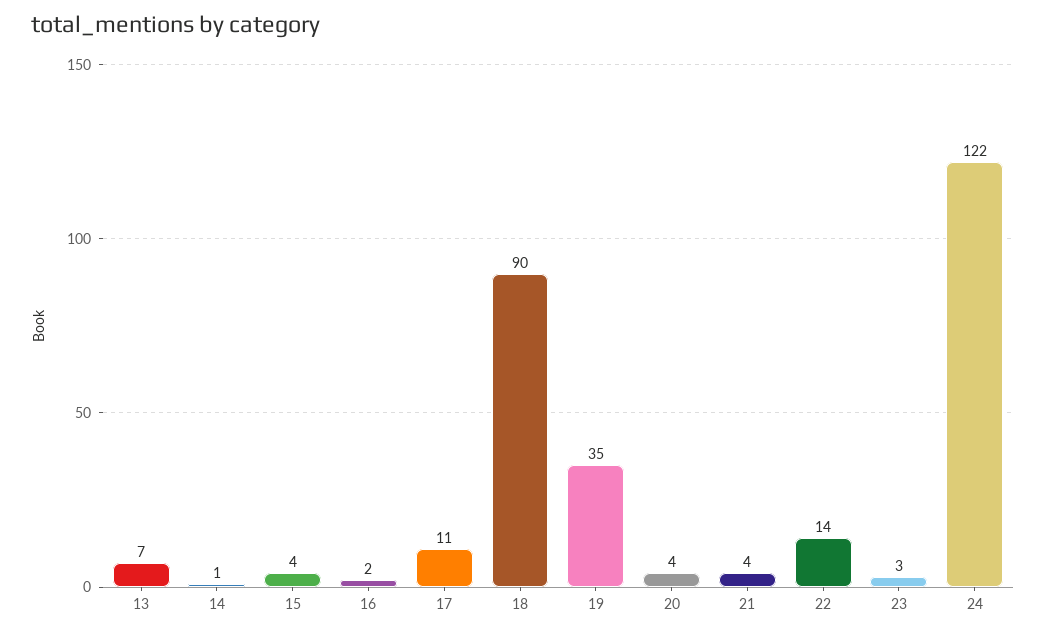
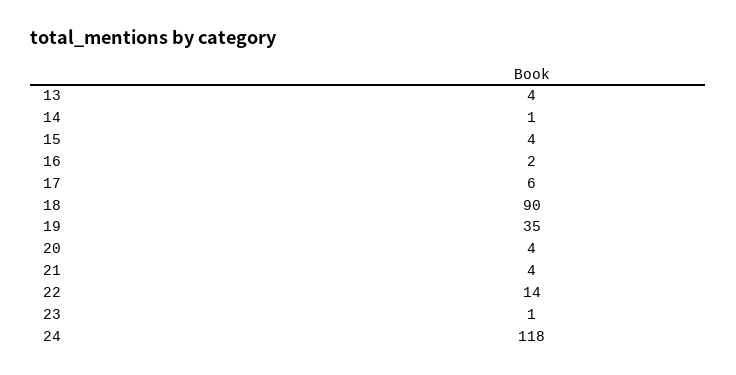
  {
-   "13": 7,
+   "13": 4,
    "14": 1,
    "15": 4,
    "16": 2,
-   "17": 11,
+   "17": 6,
    "18": 90,
    "19": 35,
    "20": 4,
    "21": 4,
    "22": 14,
-   "23": 3,
+   "23": 1,
-   "24": 122
+   "24": 118
  }

